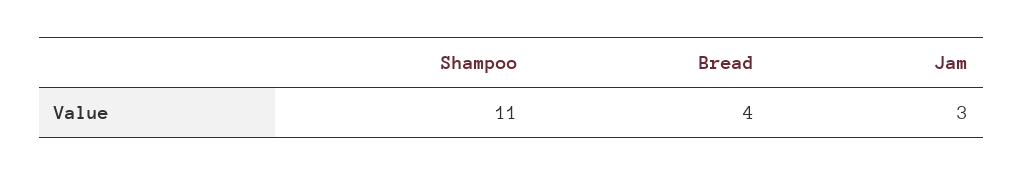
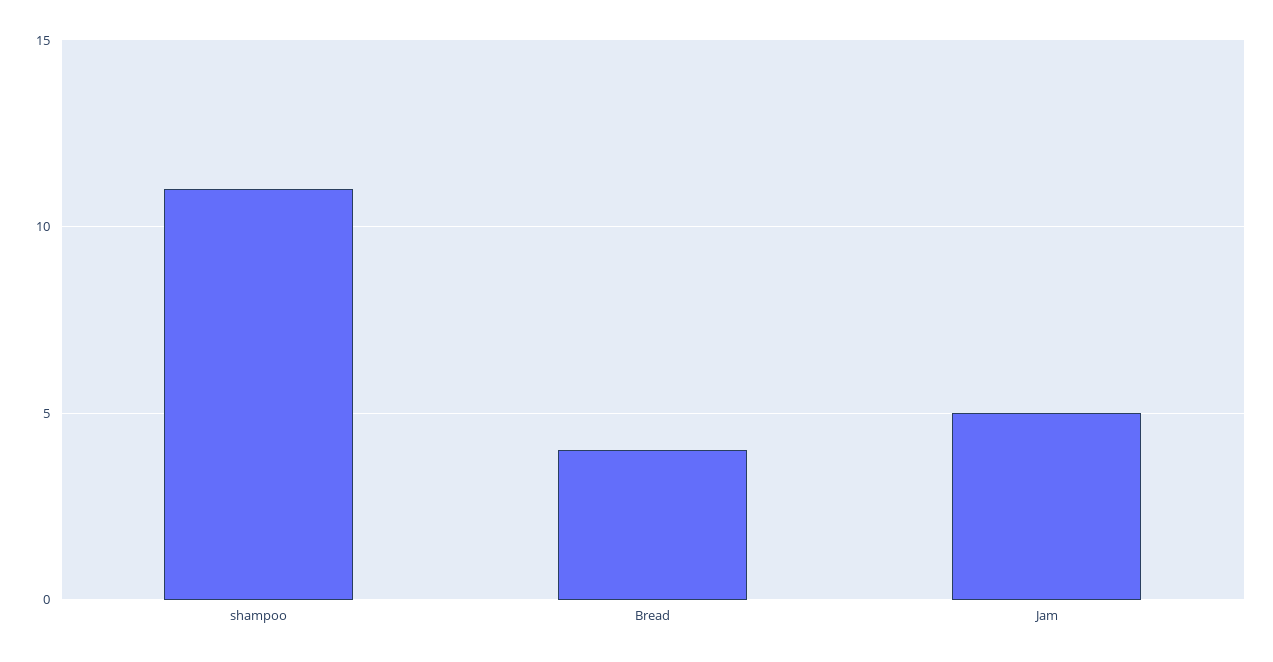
  {
    "Shampoo": 11,
    "Bread": 4,
-   "Jam": 3
+   "Jam": 5
  }

